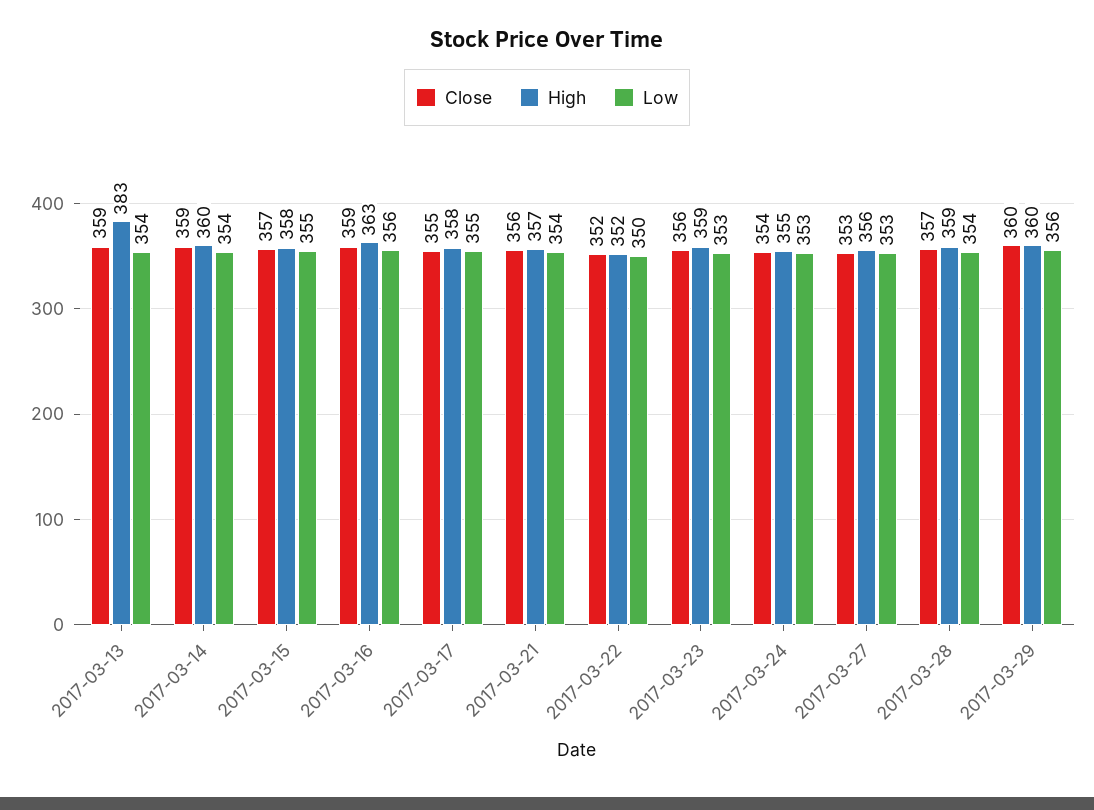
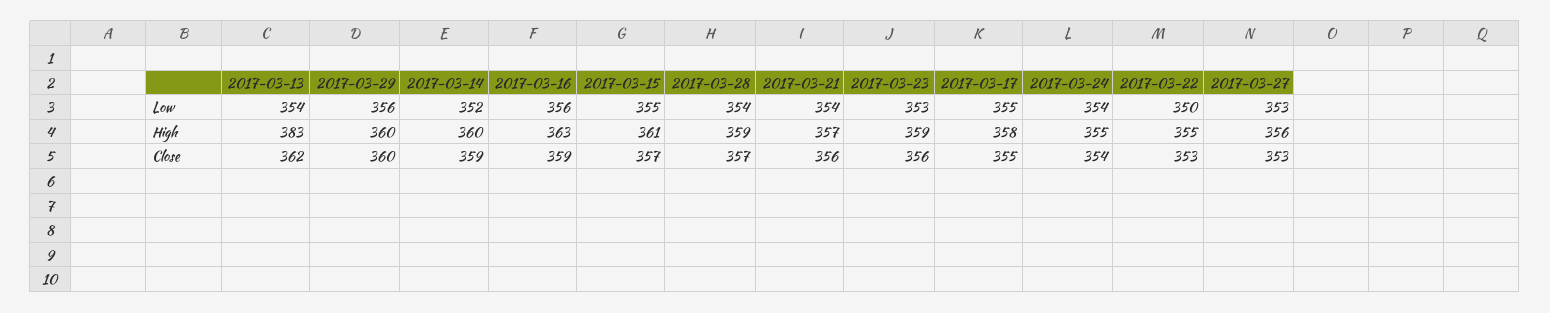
  {
    "Close": {
-     "2017-03-13": 359,
+     "2017-03-13": 362,
      "2017-03-14": 359,
      "2017-03-15": 357,
      "2017-03-16": 359,
      "2017-03-17": 355,
      "2017-03-21": 356,
-     "2017-03-22": 352,
+     "2017-03-22": 353,
      "2017-03-23": 356,
      "2017-03-24": 354,
      "2017-03-27": 353,
      "2017-03-28": 357,
      "2017-03-29": 360
    },
    "High": {
      "2017-03-13": 383,
      "2017-03-14": 360,
-     "2017-03-15": 358,
+     "2017-03-15": 361,
      "2017-03-16": 363,
      "2017-03-17": 358,
      "2017-03-21": 357,
-     "2017-03-22": 352,
+     "2017-03-22": 355,
      "2017-03-23": 359,
      "2017-03-24": 355,
      "2017-03-27": 356,
      "2017-03-28": 359,
      "2017-03-29": 360
    },
    "Low": {
      "2017-03-13": 354,
-     "2017-03-14": 354,
+     "2017-03-14": 352,
      "2017-03-15": 355,
      "2017-03-16": 356,
      "2017-03-17": 355,
      "2017-03-21": 354,
      "2017-03-22": 350,
      "2017-03-23": 353,
-     "2017-03-24": 353,
+     "2017-03-24": 354,
      "2017-03-27": 353,
      "2017-03-28": 354,
      "2017-03-29": 356
    }
  }

